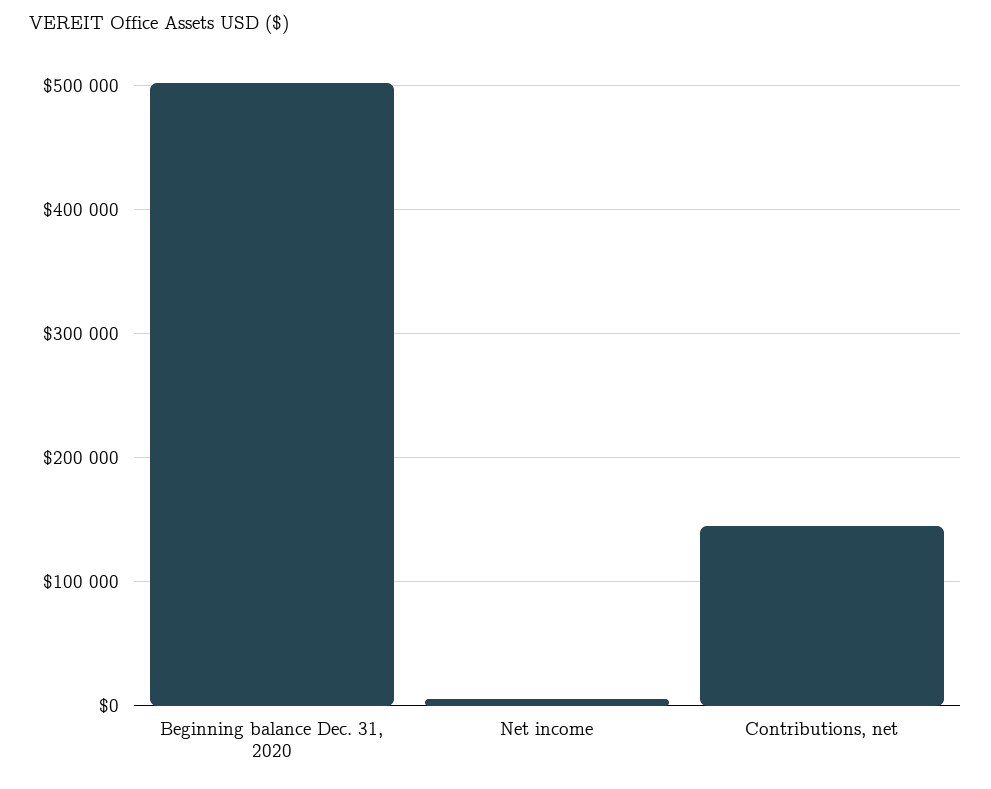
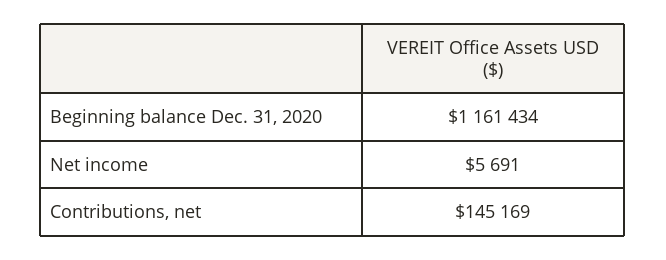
  {
-   "Beginning balance Dec. 31, 2020": 500000,
+   "Beginning balance Dec. 31, 2020": 1161434,
    "Net income": 5691,
    "Contributions, net": 145169
  }

